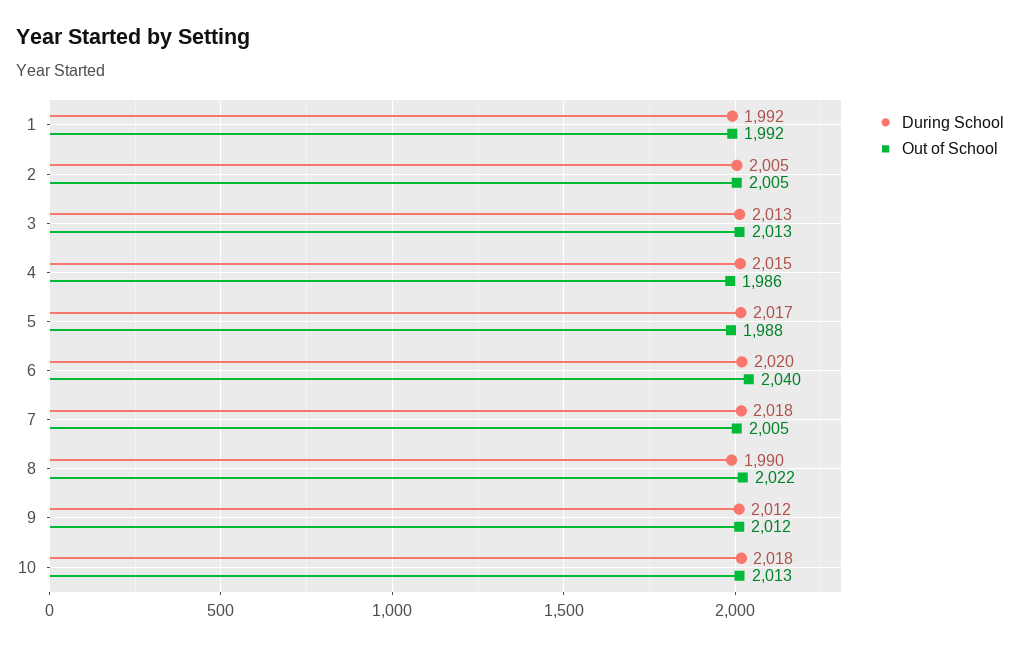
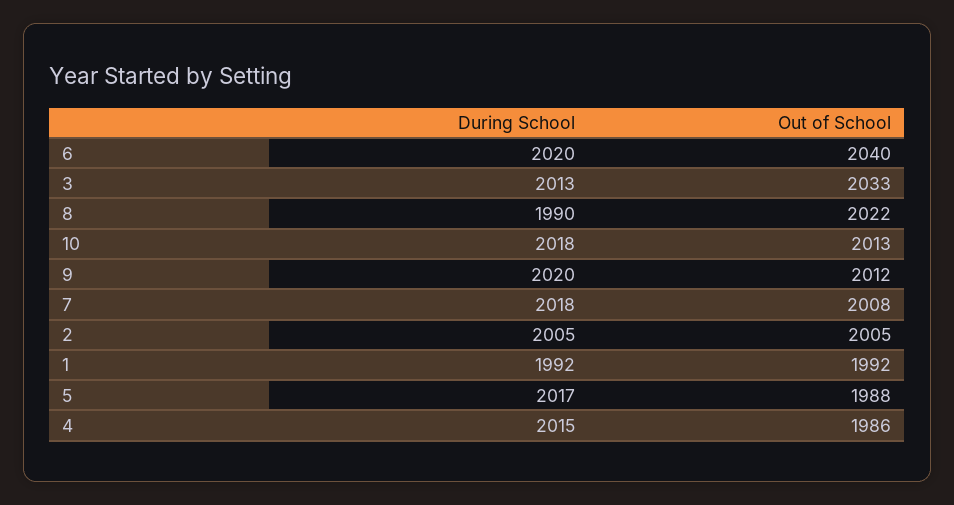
  {
    "During School": {
      "1": 1992,
      "2": 2005,
      "3": 2013,
      "4": 2015,
      "5": 2017,
      "6": 2020,
      "7": 2018,
      "8": 1990,
-     "9": 2012,
+     "9": 2020,
      "10": 2018
    },
    "Out of School": {
      "1": 1992,
      "2": 2005,
-     "3": 2013,
+     "3": 2033,
      "4": 1986,
      "5": 1988,
      "6": 2040,
-     "7": 2005,
+     "7": 2008,
      "8": 2022,
      "9": 2012,
      "10": 2013
    }
  }

